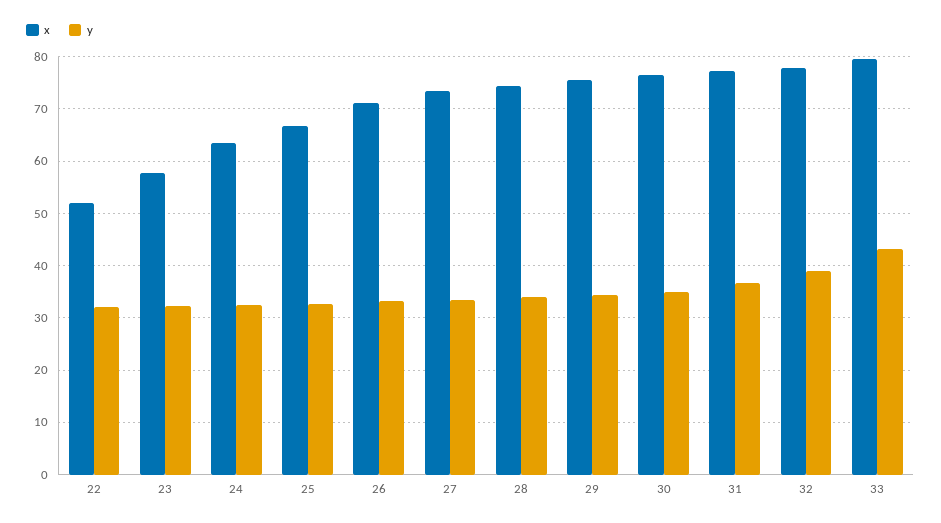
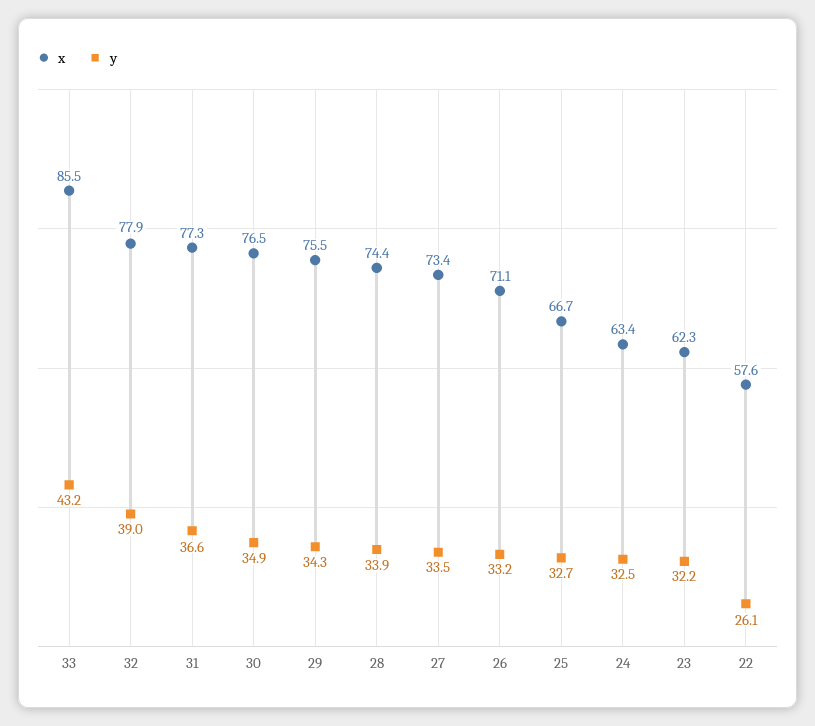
  {
    "x": {
-     "22": 52,
+     "22": 57.6,
-     "23": 58,
+     "23": 62.3,
      "24": 63.4,
      "25": 66.7,
      "26": 71.1,
      "27": 73.4,
      "28": 74.4,
      "29": 75.5,
      "30": 76.5,
      "31": 77.3,
      "32": 77.9,
-     "33": 80
+     "33": 85.5
    },
    "y": {
-     "22": 32,
+     "22": 26.1,
      "23": 32.2,
      "24": 32.5,
      "25": 32.7,
      "26": 33.2,
      "27": 33.5,
      "28": 33.9,
      "29": 34.3,
      "30": 34.9,
      "31": 36.6,
      "32": 39,
      "33": 43.2
    }
  }

